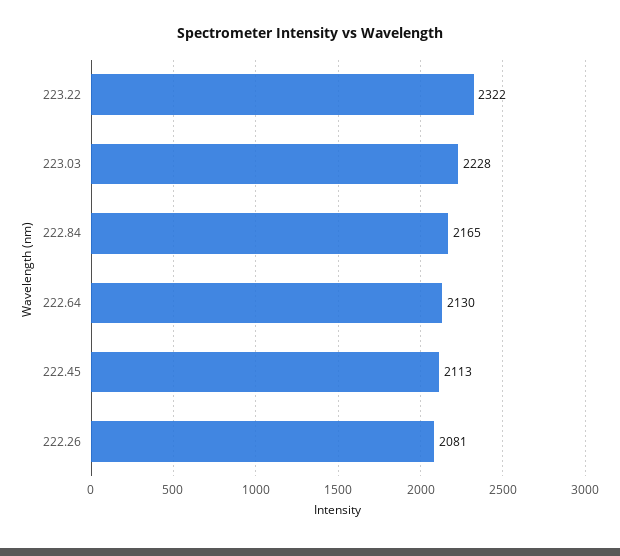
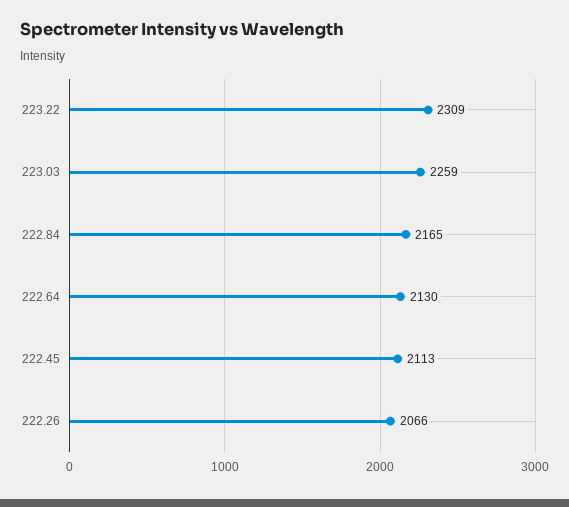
  {
-   "223.22": 2322,
+   "223.22": 2309,
-   "223.03": 2228,
+   "223.03": 2259,
    "222.84": 2165,
    "222.64": 2130,
    "222.45": 2113,
-   "222.26": 2081
+   "222.26": 2066
  }

